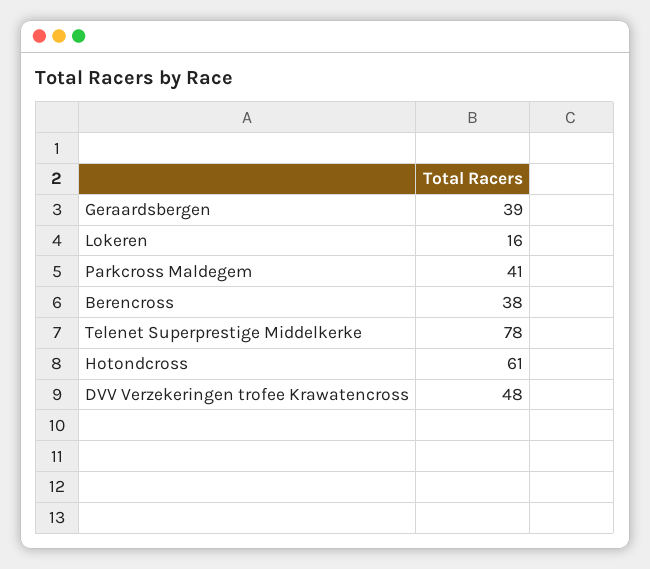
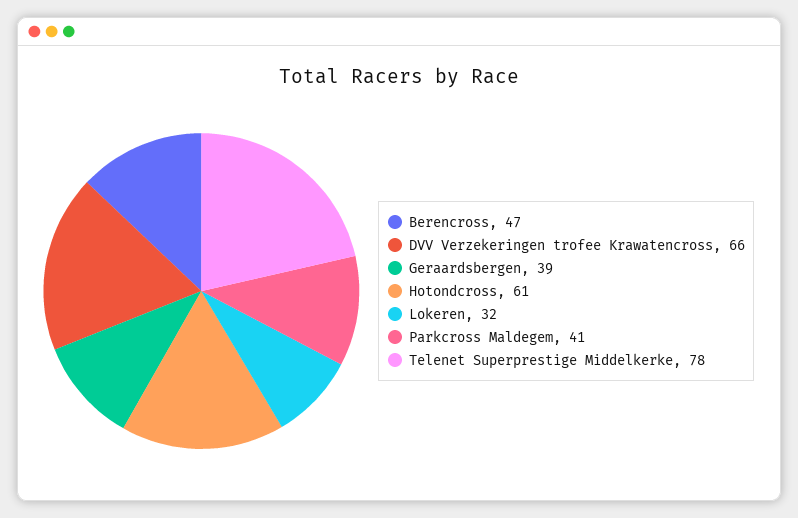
  {
    "Geraardsbergen": 39,
-   "Lokeren": 16,
+   "Lokeren": 32,
    "Parkcross Maldegem": 41,
-   "Berencross": 38,
+   "Berencross": 47,
    "Telenet Superprestige Middelkerke": 78,
    "Hotondcross": 61,
-   "DVV Verzekeringen trofee Krawatencross": 48
+   "DVV Verzekeringen trofee Krawatencross": 66
  }

